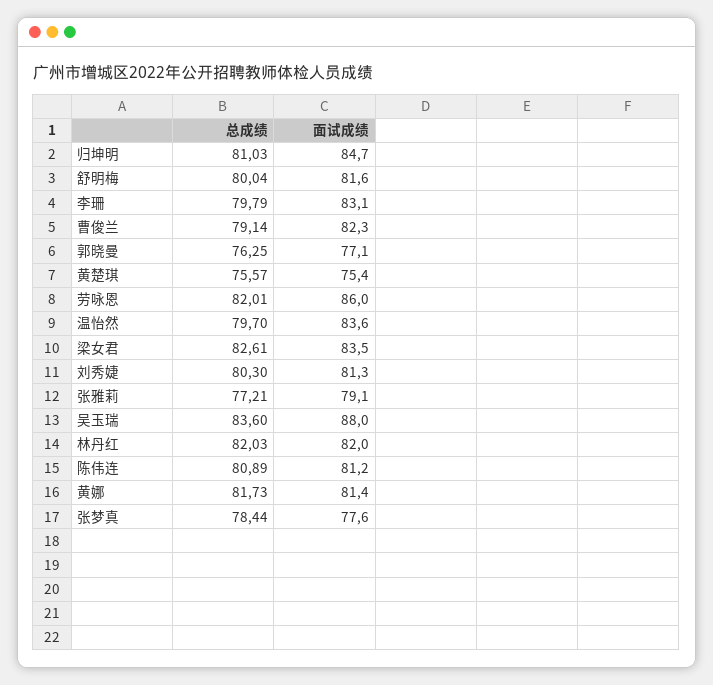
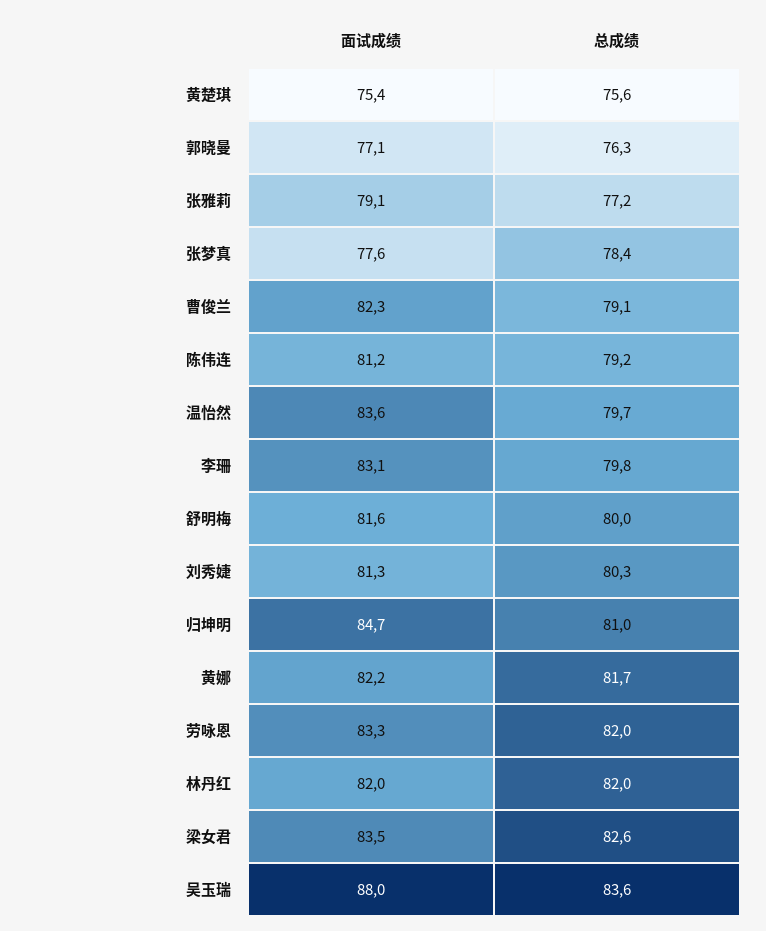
  {
    "总成绩": {
      "归坤明": 81.03,
      "舒明梅": 80.04,
      "李珊": 79.79,
      "曹俊兰": 79.14,
      "郭晓曼": 76.25,
      "黄楚琪": 75.57,
      "劳咏恩": 82.01,
      "温怡然": 79.7,
      "梁女君": 82.61,
      "刘秀婕": 80.3,
      "张雅莉": 77.21,
      "吴玉瑞": 83.6,
      "林丹红": 82.03,
-     "陈伟连": 80.89,
+     "陈伟连": 79.2,
      "黄娜": 81.73,
      "张梦真": 78.44
    },
    "面试成绩": {
      "归坤明": 84.7,
      "舒明梅": 81.6,
      "李珊": 83.1,
      "曹俊兰": 82.3,
      "郭晓曼": 77.1,
      "黄楚琪": 75.4,
-     "劳咏恩": 86,
+     "劳咏恩": 83.3,
      "温怡然": 83.6,
      "梁女君": 83.5,
      "刘秀婕": 81.3,
      "张雅莉": 79.1,
      "吴玉瑞": 88,
      "林丹红": 82,
      "陈伟连": 81.2,
-     "黄娜": 81.4,
+     "黄娜": 82.2,
      "张梦真": 77.6
    }
  }

